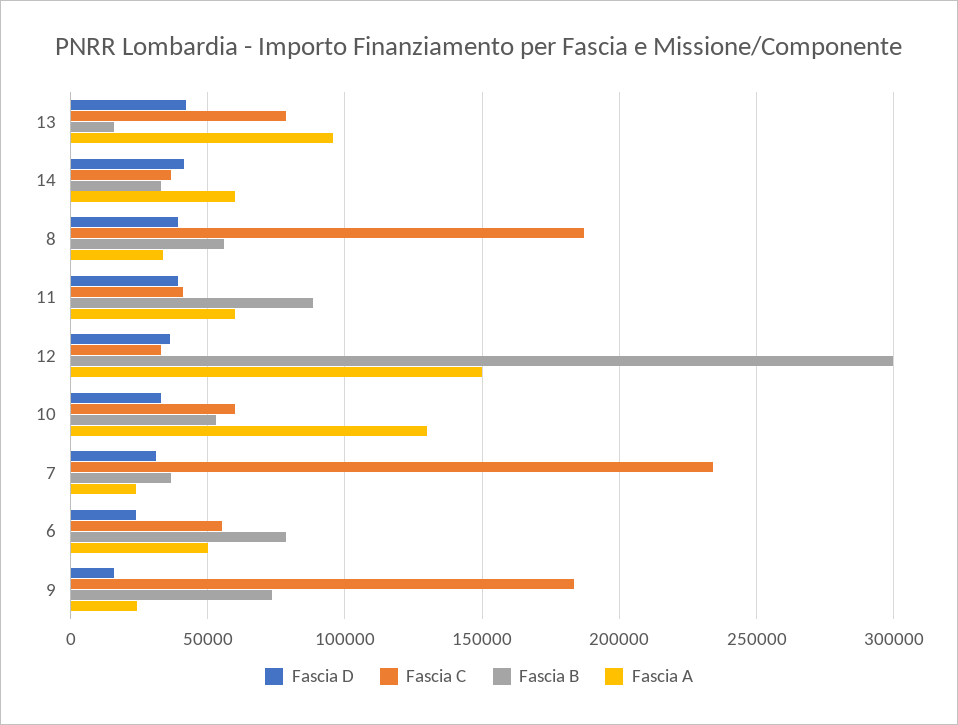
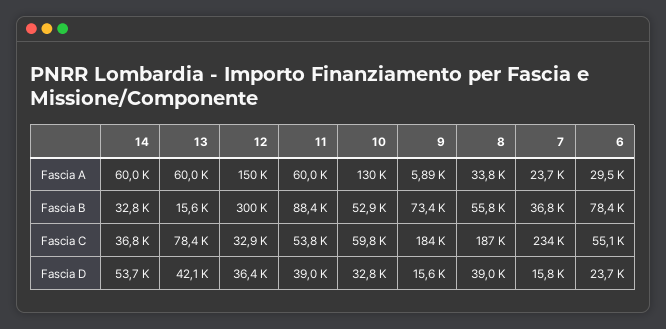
  {
    "Fascia D": {
      "13": 42100,
-     "14": 40000,
+     "14": 53700,
      "8": 39000,
      "11": 39000,
      "12": 36400,
      "10": 32800,
-     "7": 30000,
+     "7": 15800,
      "6": 23700,
      "9": 15600
    },
    "Fascia C": {
      "13": 78400,
      "14": 36800,
      "8": 187000,
-     "11": 40000,
+     "11": 53800,
      "12": 32900,
      "10": 59800,
      "7": 234000,
      "6": 55100,
      "9": 184000
    },
    "Fascia B": {
      "13": 15600,
      "14": 32800,
      "8": 55800,
      "11": 88400,
      "12": 300000,
      "10": 52900,
      "7": 36800,
      "6": 78400,
      "9": 73400
    },
    "Fascia A": {
-     "13": 95000,
+     "13": 60000,
      "14": 60000,
      "8": 33800,
      "11": 60000,
      "12": 150000,
      "10": 130000,
      "7": 23700,
-     "6": 50000,
+     "6": 29500,
-     "9": 25000
+     "9": 5890
    }
  }

